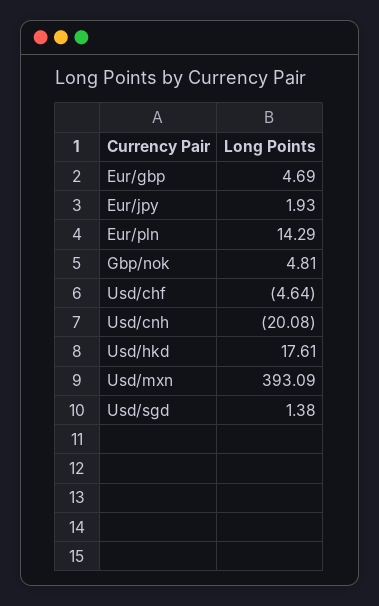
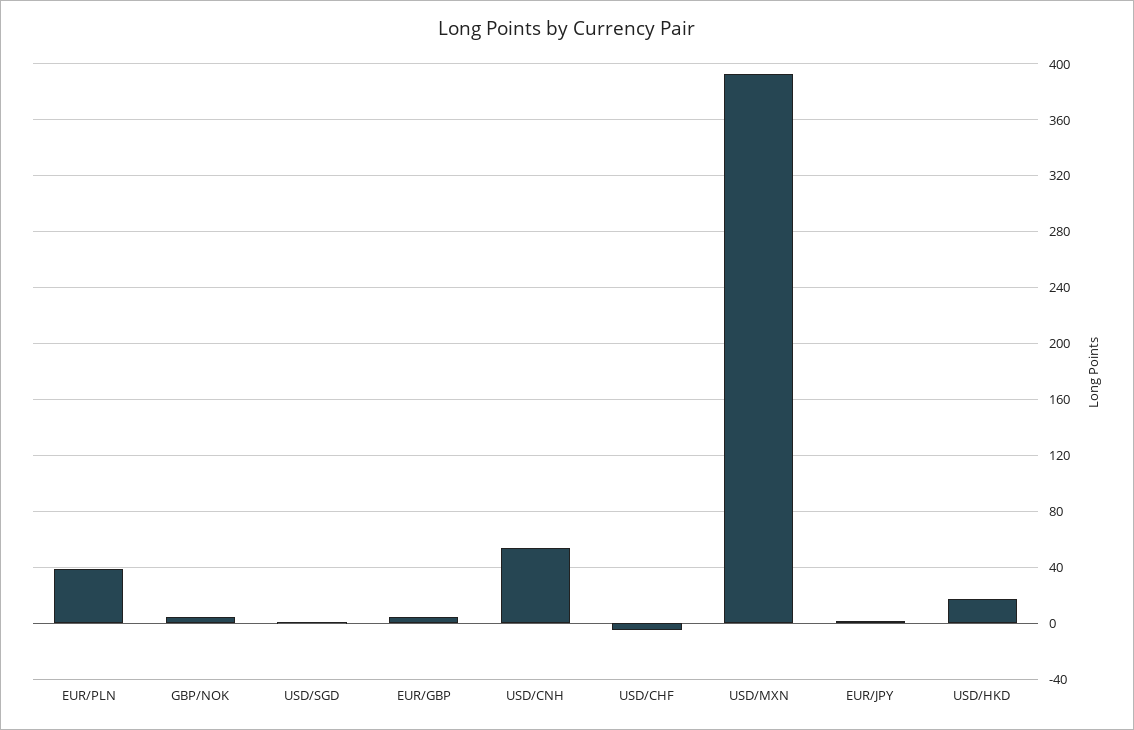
  {
    "Eur/gbp": 4.69,
    "Eur/jpy": 1.93,
-   "Eur/pln": 14.29,
+   "Eur/pln": 40,
    "Gbp/nok": 4.81,
    "Usd/chf": -4.64,
-   "Usd/cnh": -20.08,
+   "Usd/cnh": 55,
    "Usd/hkd": 17.61,
    "Usd/mxn": 393.09,
    "Usd/sgd": 1.38
  }

